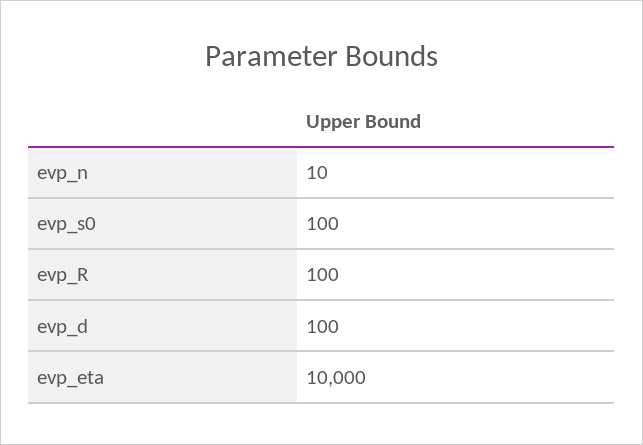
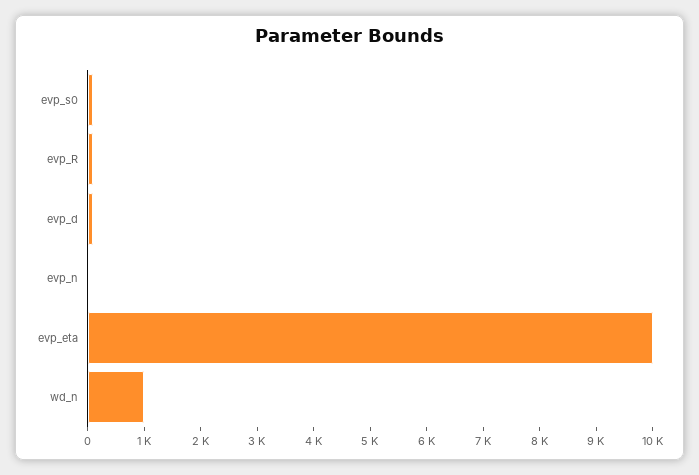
  {
    "evp_n": 10,
    "evp_s0": 100,
    "evp_R": 100,
    "evp_d": 100,
-   "evp_eta": 10000
+   "evp_eta": 10000,
+   "wd_n": 1000
  }

